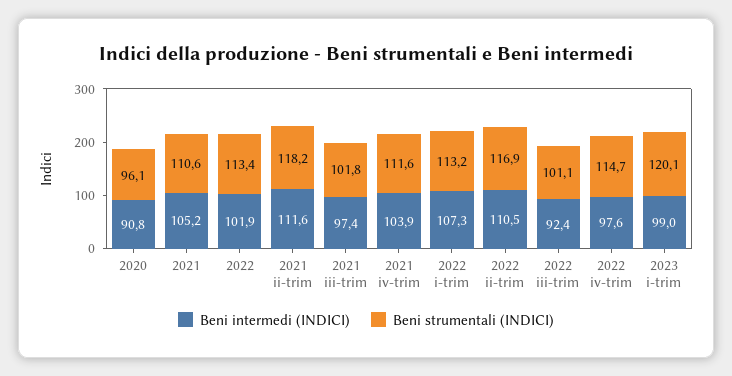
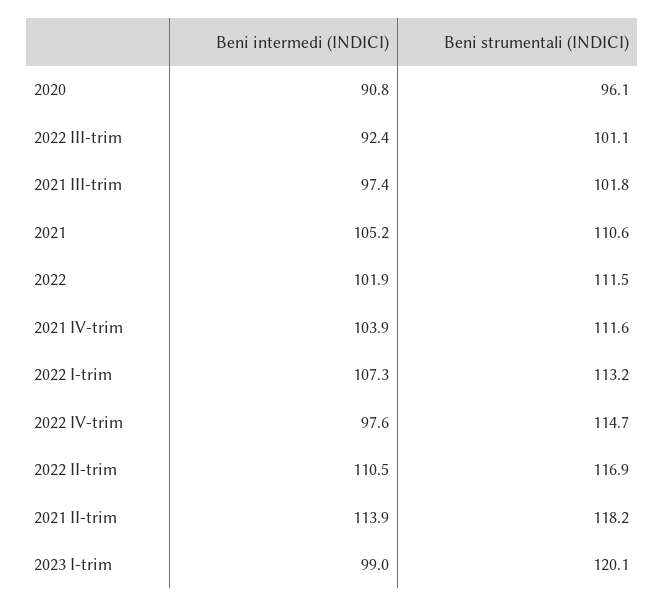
  {
    "Beni intermedi (INDICI)": {
      "2020": 90.8,
      "2021": 105.2,
      "2022": 101.9,
-     "2021 ii-trim": 111.6,
+     "2021 ii-trim": 113.9,
      "2021 iii-trim": 97.4,
      "2021 iv-trim": 103.9,
      "2022 i-trim": 107.3,
      "2022 ii-trim": 110.5,
      "2022 iii-trim": 92.4,
      "2022 iv-trim": 97.6,
      "2023 i-trim": 99
    },
    "Beni strumentali (INDICI)": {
      "2020": 96.1,
      "2021": 110.6,
-     "2022": 113.4,
+     "2022": 111.5,
      "2021 ii-trim": 118.2,
      "2021 iii-trim": 101.8,
      "2021 iv-trim": 111.6,
      "2022 i-trim": 113.2,
      "2022 ii-trim": 116.9,
      "2022 iii-trim": 101.1,
      "2022 iv-trim": 114.7,
      "2023 i-trim": 120.1
    }
  }

